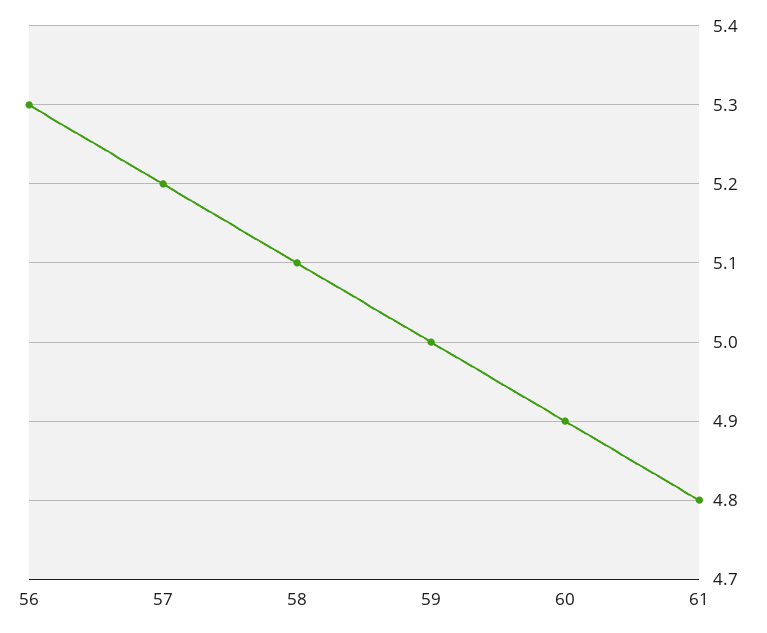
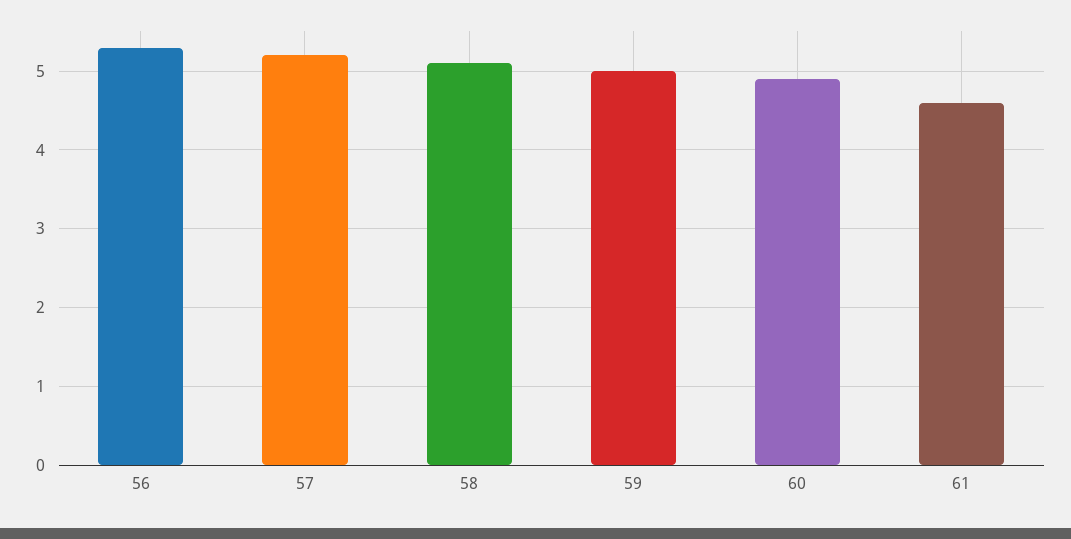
  {
    "56": 5.3,
    "57": 5.2,
    "58": 5.1,
    "59": 5,
    "60": 4.9,
-   "61": 4.8
+   "61": 4.6
  }

